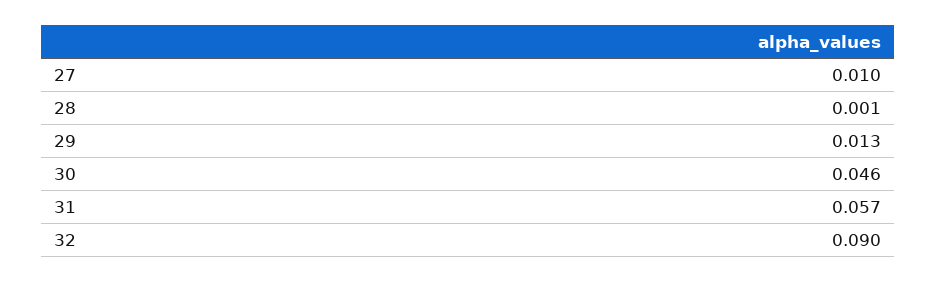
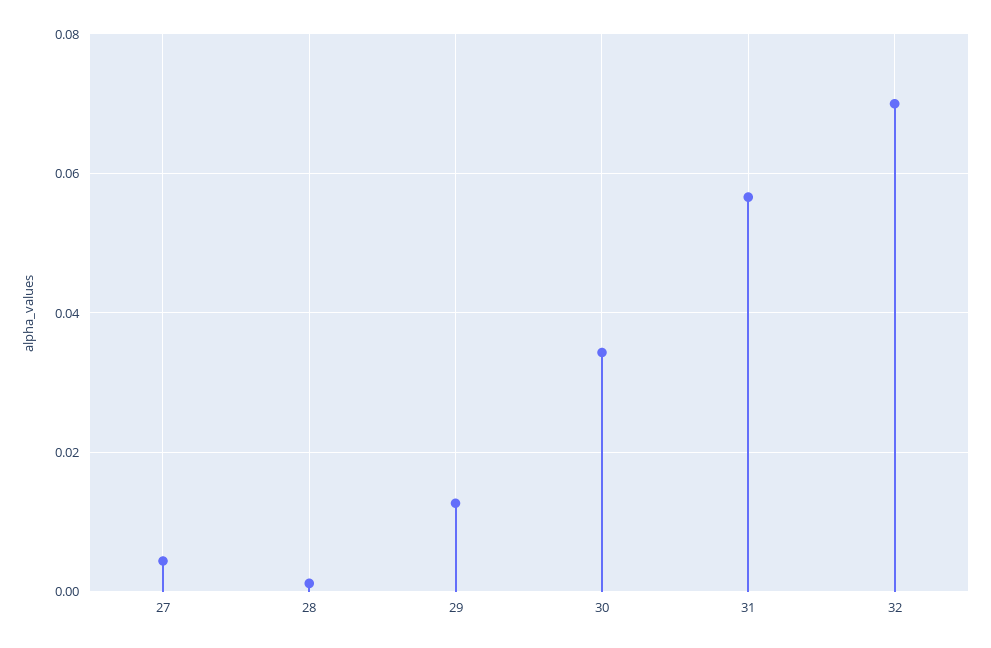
  {
-   "27": 0.01,
+   "27": 0.004,
    "28": 0.001,
    "29": 0.013,
-   "30": 0.046,
+   "30": 0.034,
    "31": 0.057,
-   "32": 0.09
+   "32": 0.07
  }

